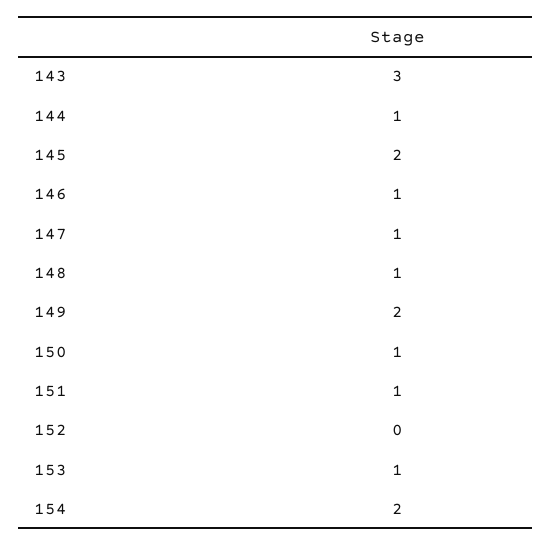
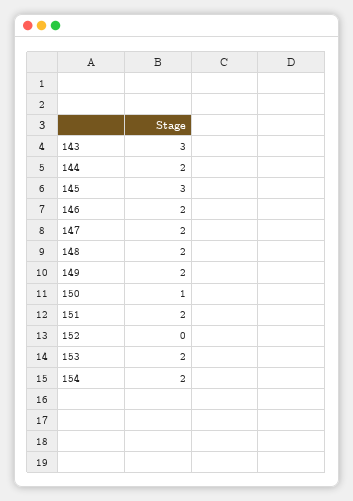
  {
    "143": 3,
-   "144": 1,
+   "144": 2,
-   "145": 2,
+   "145": 3,
-   "146": 1,
+   "146": 2,
-   "147": 1,
+   "147": 2,
-   "148": 1,
+   "148": 2,
    "149": 2,
    "150": 1,
-   "151": 1,
+   "151": 2,
    "152": 0,
-   "153": 1,
+   "153": 2,
    "154": 2
  }

